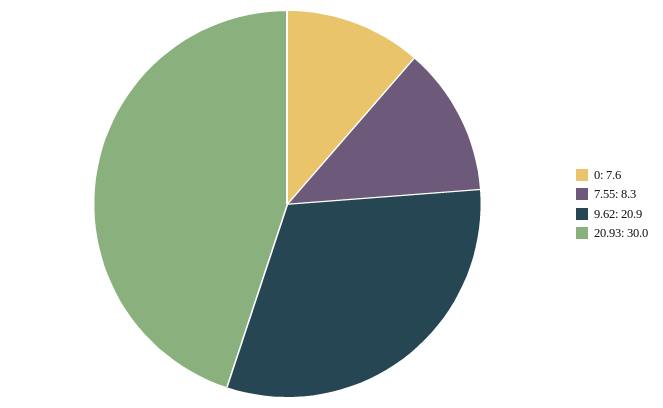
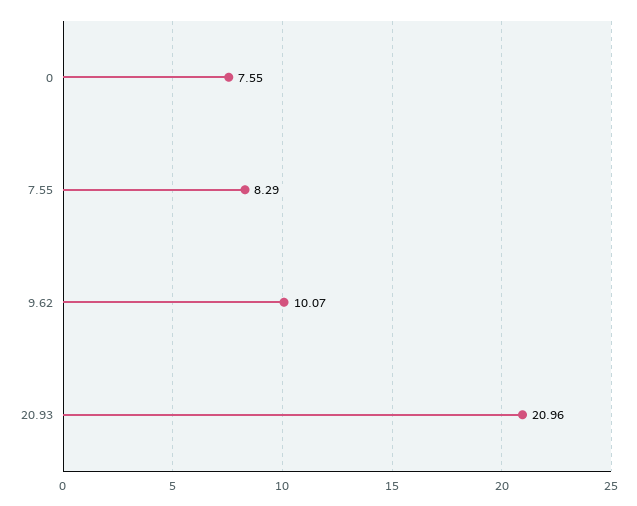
  {
    "0": 7.55,
    "7.55": 8.29,
-   "9.62": 20.9,
+   "9.62": 10.07,
-   "20.93": 30
+   "20.93": 20.96
  }

